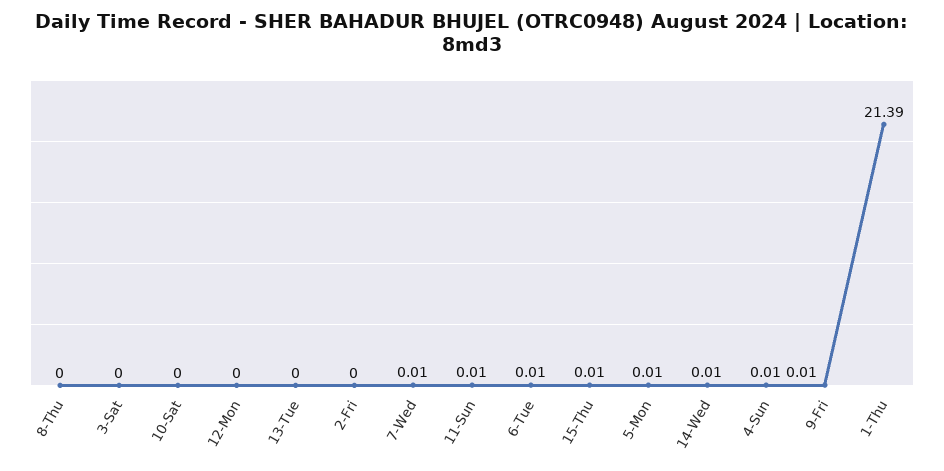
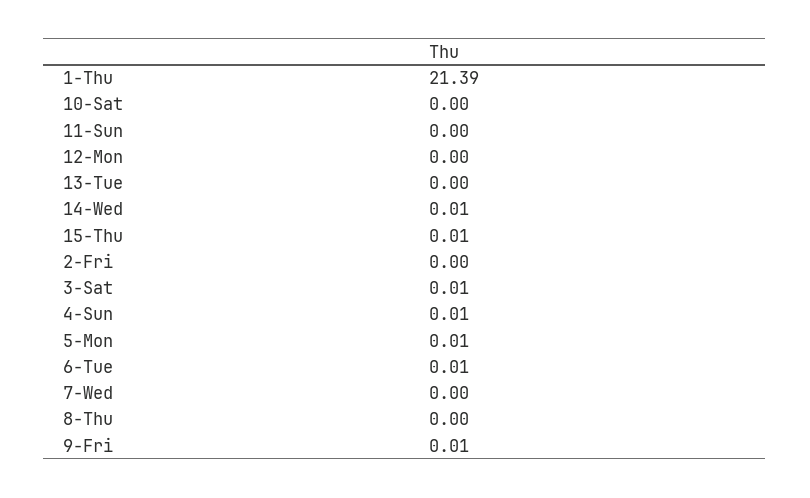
  {
    "8-Thu": 0,
-   "3-Sat": 0,
+   "3-Sat": 0.01,
    "10-Sat": 0,
    "12-Mon": 0,
    "13-Tue": 0,
    "2-Fri": 0,
-   "7-Wed": 0.01,
+   "7-Wed": 0,
-   "11-Sun": 0.01,
+   "11-Sun": 0,
    "6-Tue": 0.01,
    "15-Thu": 0.01,
    "5-Mon": 0.01,
    "14-Wed": 0.01,
    "4-Sun": 0.01,
    "9-Fri": 0.01,
    "1-Thu": 21.39
  }

